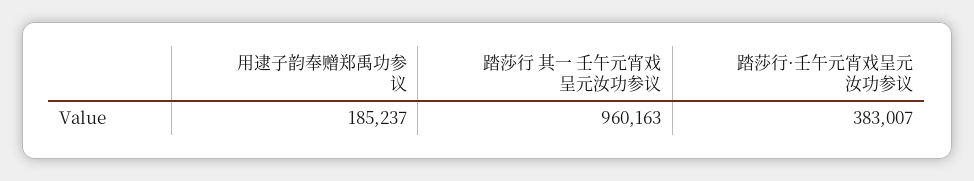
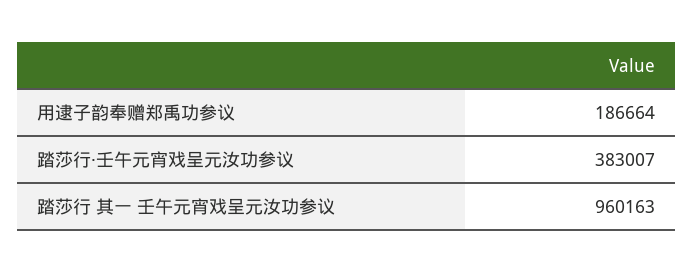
  {
-   "用逮子韵奉赠郑禹功参议": 185237,
+   "用逮子韵奉赠郑禹功参议": 186664,
    "踏莎行 其一 壬午元宵戏呈元汝功参议": 960163,
    "踏莎行·壬午元宵戏呈元汝功参议": 383007
  }

